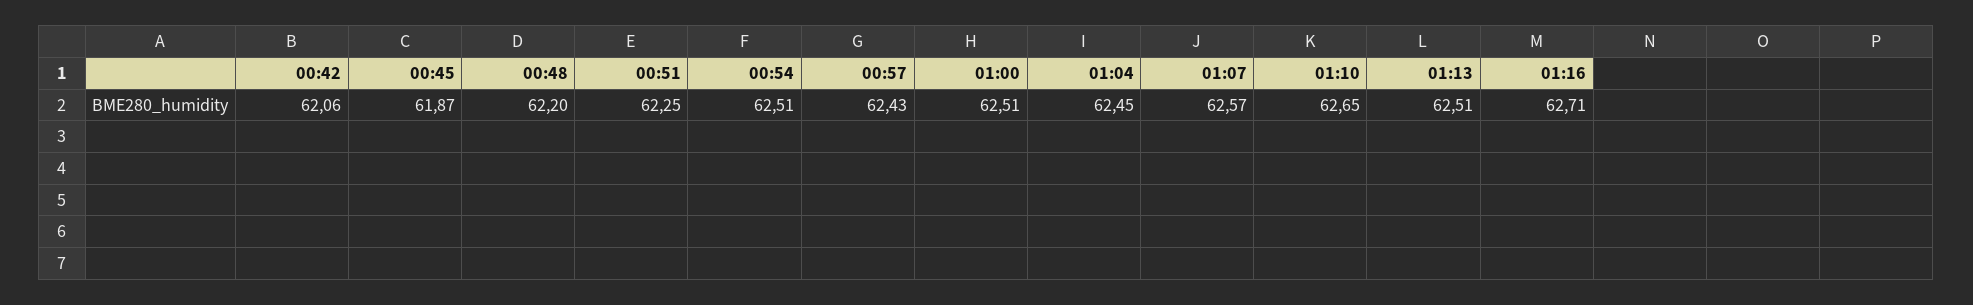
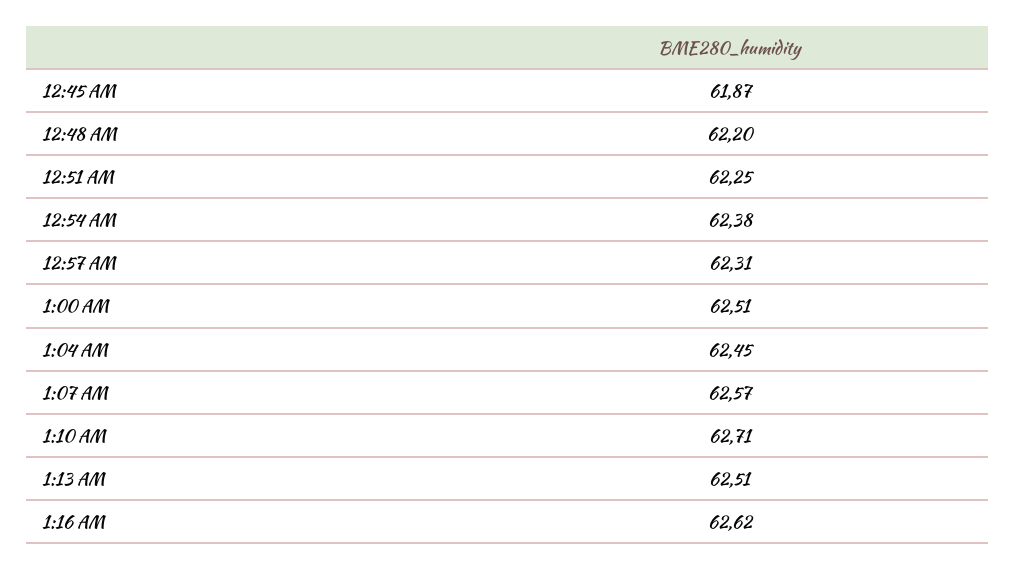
  {
-   "00:42": 62.06,
    "00:45": 61.87,
    "00:48": 62.2,
    "00:51": 62.25,
-   "00:54": 62.51,
+   "00:54": 62.38,
-   "00:57": 62.43,
+   "00:57": 62.31,
    "01:00": 62.51,
    "01:04": 62.45,
    "01:07": 62.57,
-   "01:10": 62.65,
+   "01:10": 62.71,
    "01:13": 62.51,
-   "01:16": 62.71
+   "01:16": 62.62
  }

